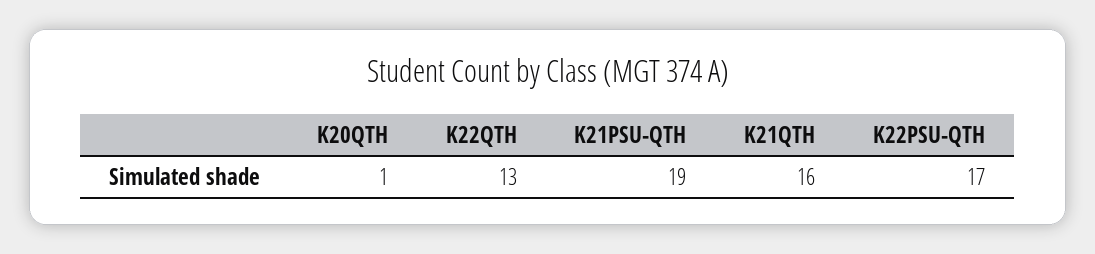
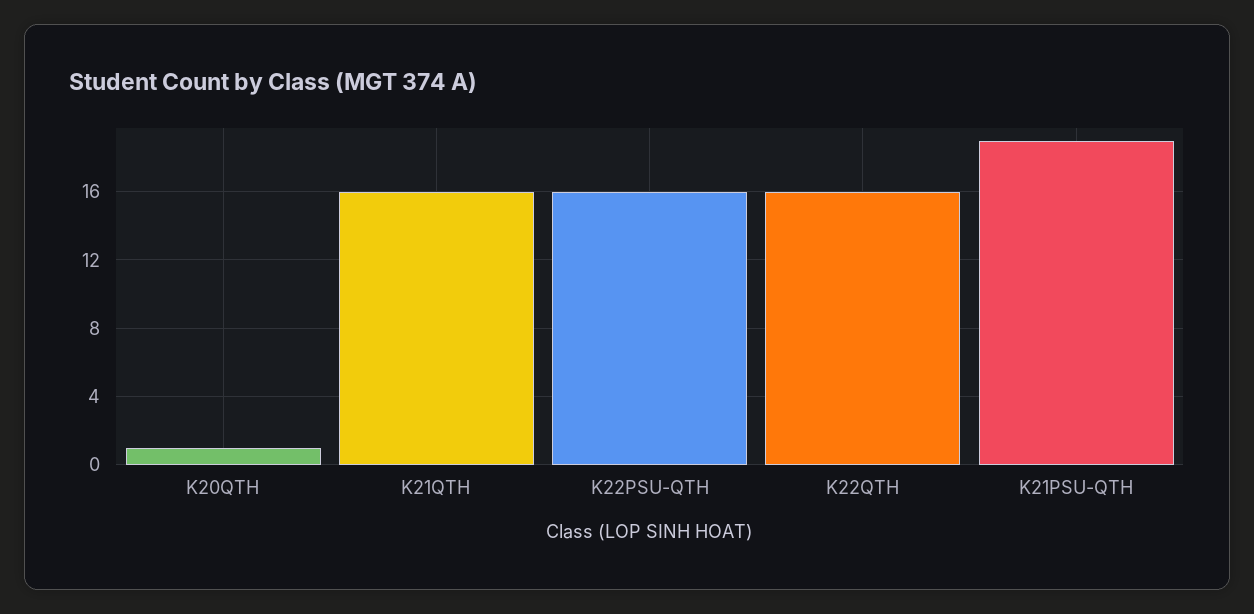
  {
    "K20QTH": 1,
-   "K22QTH": 13,
+   "K22QTH": 16,
    "K21PSU-QTH": 19,
    "K21QTH": 16,
-   "K22PSU-QTH": 17
+   "K22PSU-QTH": 16
  }

